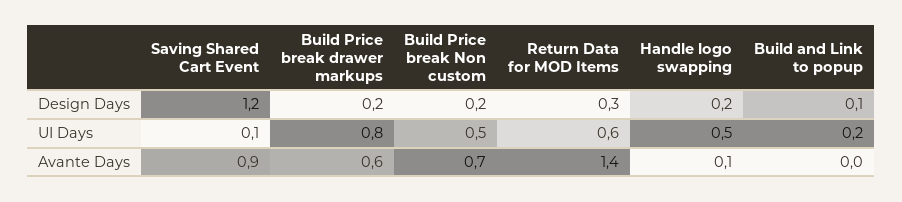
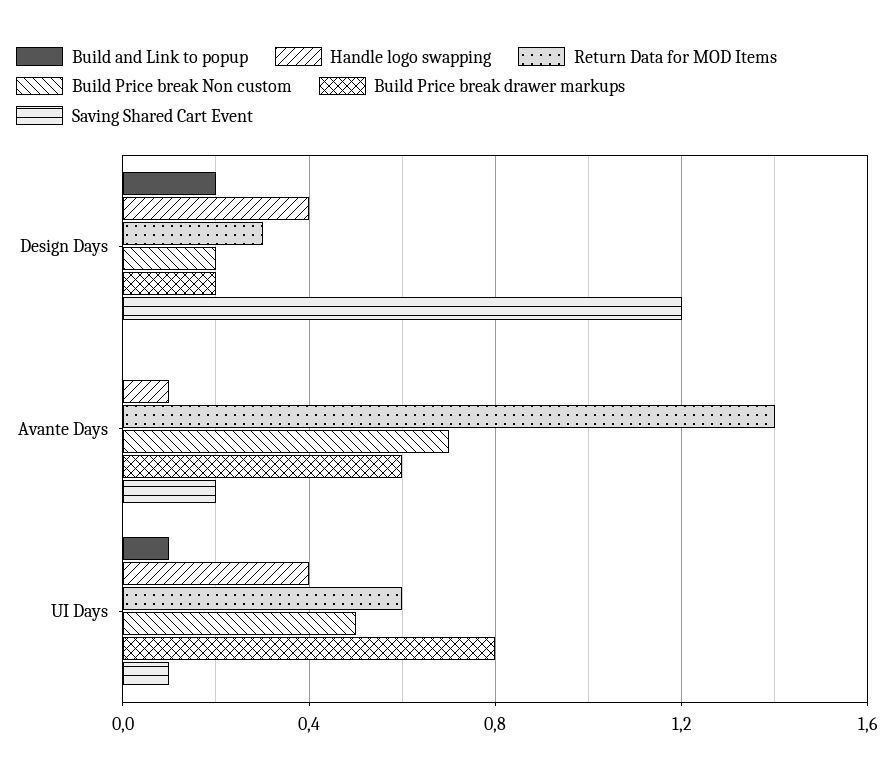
  {
    "Saving Shared Cart Event": {
      "Design Days": 1.2,
      "UI Days": 0.1,
-     "Avante Days": 0.9
+     "Avante Days": 0.2
    },
    "Build Price break drawer markups": {
      "Design Days": 0.2,
      "UI Days": 0.8,
      "Avante Days": 0.6
    },
    "Build Price break Non custom": {
      "Design Days": 0.2,
      "UI Days": 0.5,
      "Avante Days": 0.7
    },
    "Return Data for MOD Items": {
      "Design Days": 0.3,
      "UI Days": 0.6,
      "Avante Days": 1.4
    },
    "Handle logo swapping": {
-     "Design Days": 0.2,
+     "Design Days": 0.4,
-     "UI Days": 0.5,
+     "UI Days": 0.4,
      "Avante Days": 0.1
    },
    "Build and Link to popup": {
-     "Design Days": 0.1,
+     "Design Days": 0.2,
-     "UI Days": 0.2,
+     "UI Days": 0.1,
      "Avante Days": 0
    }
  }

